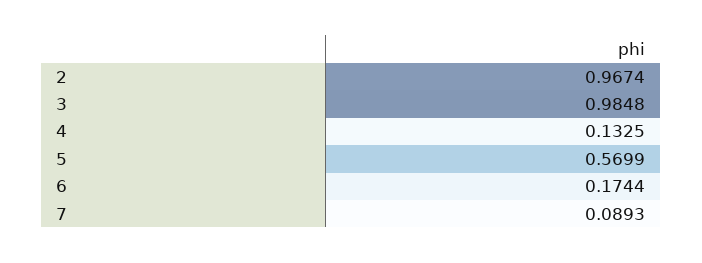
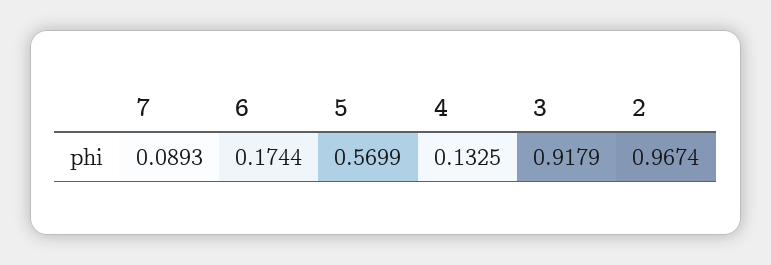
  {
    "2": 0.9674,
-   "3": 0.9848,
+   "3": 0.9179,
    "4": 0.1325,
    "5": 0.5699,
    "6": 0.1744,
    "7": 0.0893
  }

